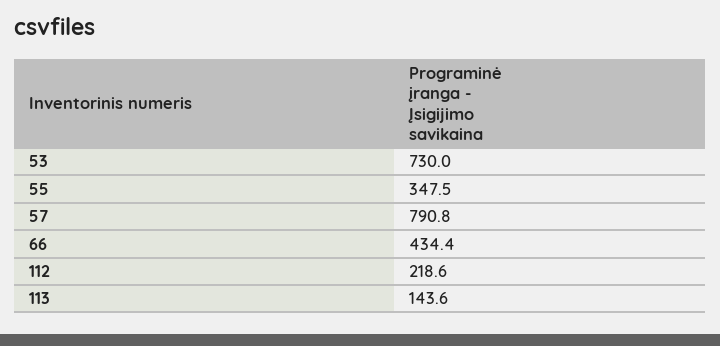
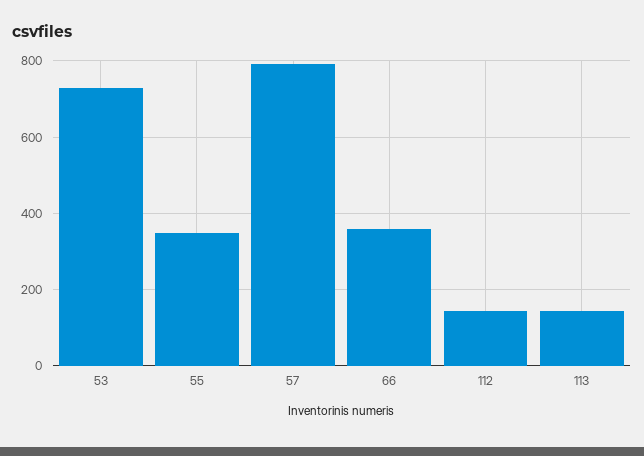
  {
    "53": 730,
    "55": 347.5,
    "57": 790.8,
-   "66": 434.4,
+   "66": 360,
-   "112": 218.6,
+   "112": 140,
    "113": 143.6
  }

